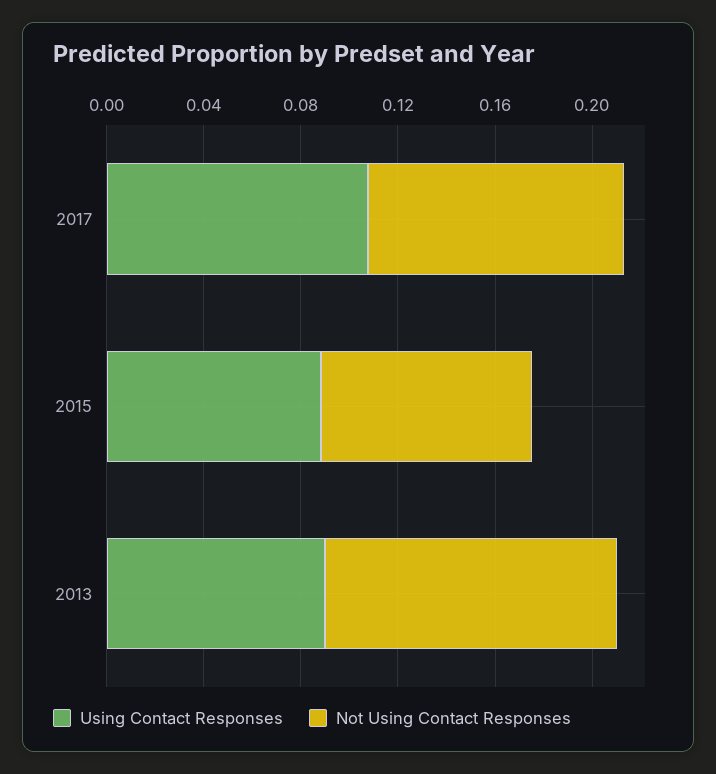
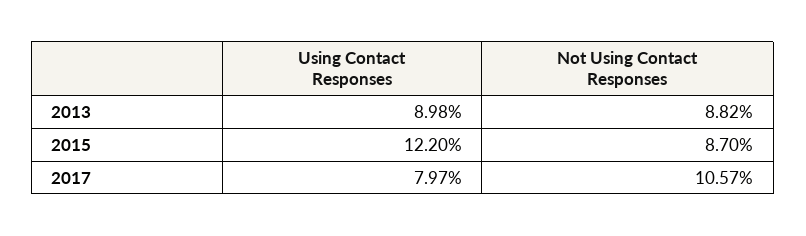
  {
    "Using Contact Responses": {
-     "2017": 0.11,
+     "2017": 0.0797,
-     "2015": 0.09,
+     "2015": 0.122,
      "2013": 0.0898
    },
    "Not Using Contact Responses": {
      "2017": 0.1057,
      "2015": 0.087,
-     "2013": 0.12
+     "2013": 0.0882
    }
  }

